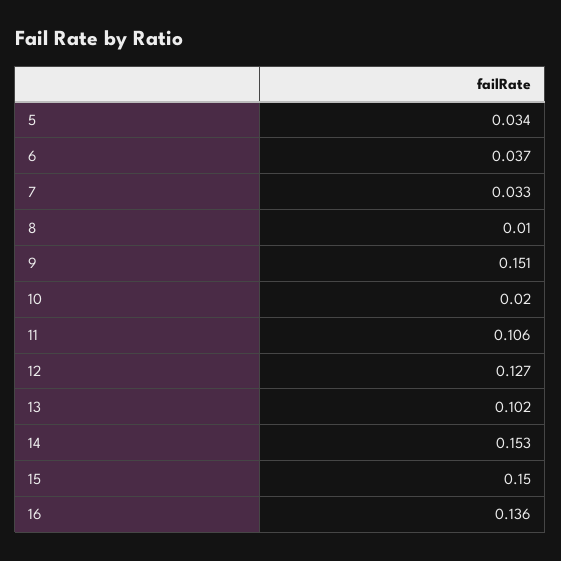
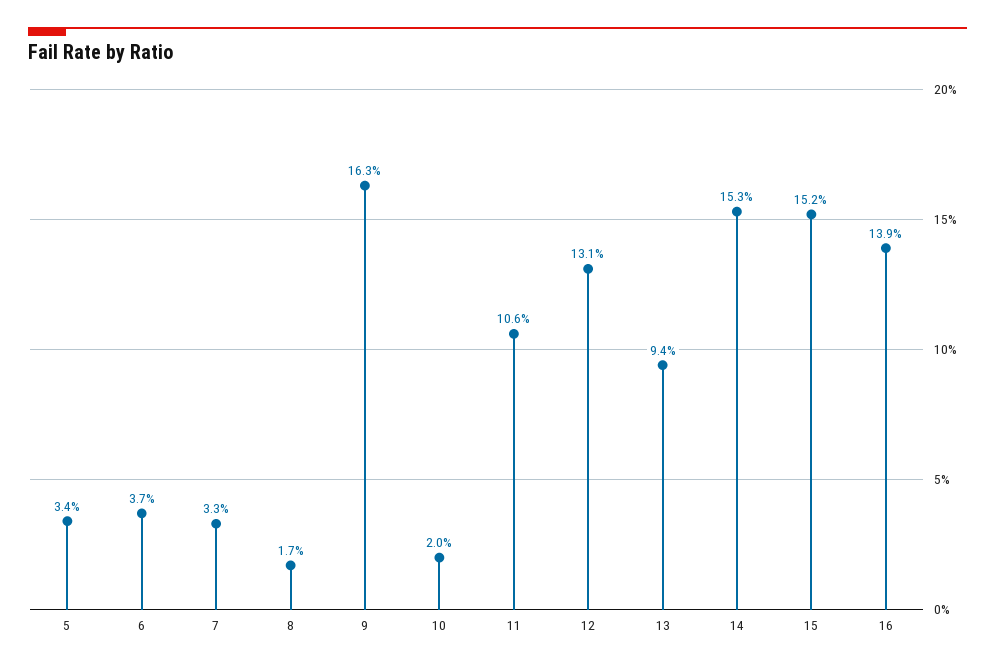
  {
    "5": 0.034,
    "6": 0.037,
    "7": 0.033,
-   "8": 0.01,
+   "8": 0.017,
-   "9": 0.151,
+   "9": 0.163,
    "10": 0.02,
    "11": 0.106,
-   "12": 0.127,
+   "12": 0.131,
-   "13": 0.102,
+   "13": 0.094,
    "14": 0.153,
-   "15": 0.15,
+   "15": 0.152,
-   "16": 0.136
+   "16": 0.139
  }

